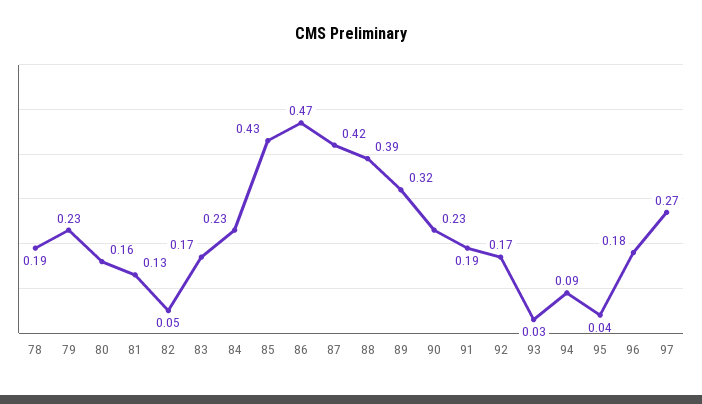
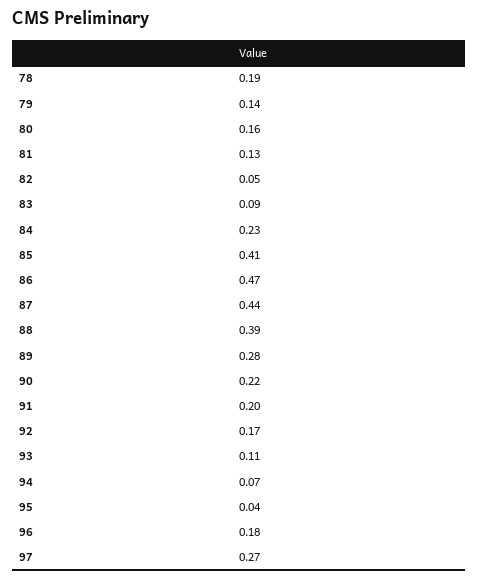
  {
    "78": 0.19,
-   "79": 0.23,
+   "79": 0.14,
    "80": 0.16,
    "81": 0.13,
    "82": 0.05,
-   "83": 0.17,
+   "83": 0.09,
    "84": 0.23,
-   "85": 0.43,
+   "85": 0.41,
    "86": 0.47,
-   "87": 0.42,
+   "87": 0.44,
    "88": 0.39,
-   "89": 0.32,
+   "89": 0.28,
-   "90": 0.23,
+   "90": 0.22,
-   "91": 0.19,
+   "91": 0.2,
    "92": 0.17,
-   "93": 0.03,
+   "93": 0.11,
-   "94": 0.09,
+   "94": 0.07,
    "95": 0.04,
    "96": 0.18,
    "97": 0.27
  }

